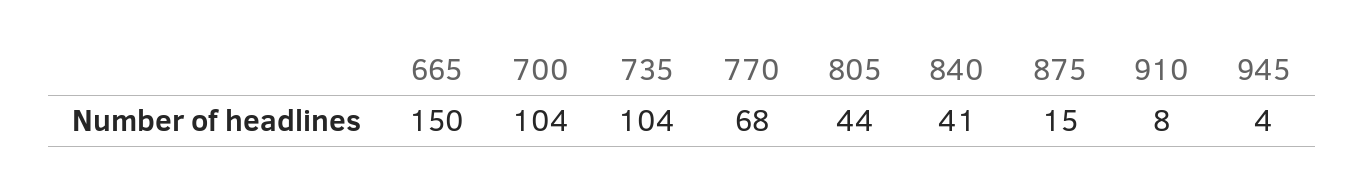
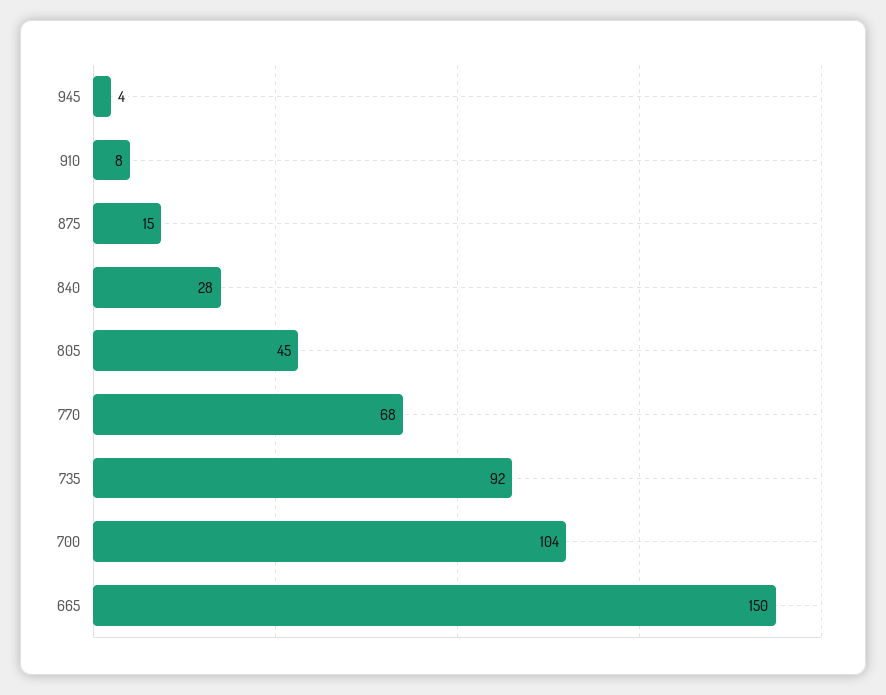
  {
    "665": 150,
    "700": 104,
-   "735": 104,
+   "735": 92,
    "770": 68,
-   "805": 44,
+   "805": 45,
-   "840": 41,
+   "840": 28,
    "875": 15,
    "910": 8,
    "945": 4
  }

